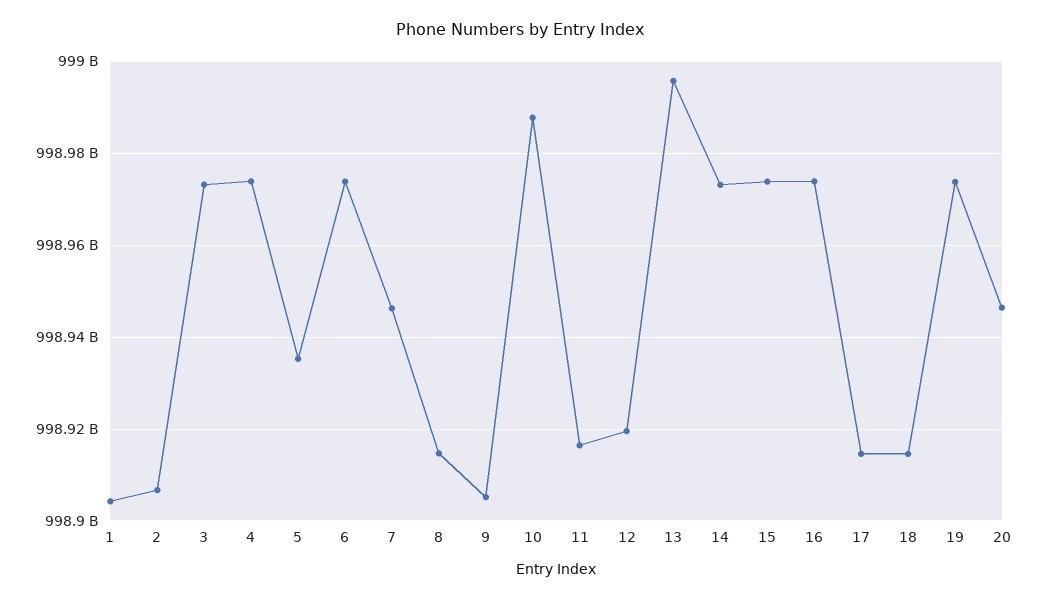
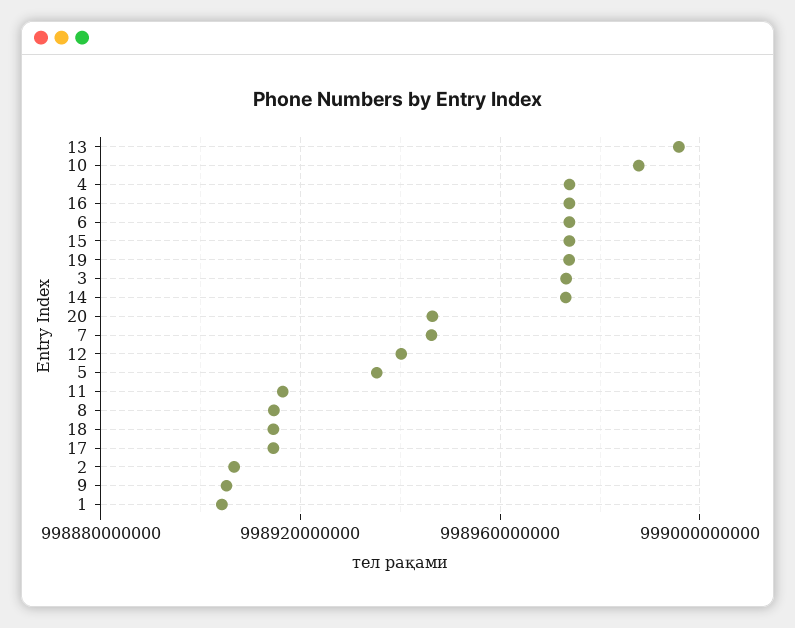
  {
    "1": 998904000000,
    "2": 998906000000,
    "3": 998974000000,
    "4": 998974000000,
    "5": 998936000000,
    "6": 998974000000,
    "7": 998946000000,
    "8": 998914000000,
    "9": 998906000000,
    "10": 998988000000,
    "11": 998916000000,
-   "12": 998920000000,
+   "12": 998940000000,
    "13": 998996000000,
    "14": 998974000000,
    "15": 998974000000,
    "16": 998974000000,
    "17": 998914000000,
    "18": 998914000000,
    "19": 998974000000,
    "20": 998946000000
  }

